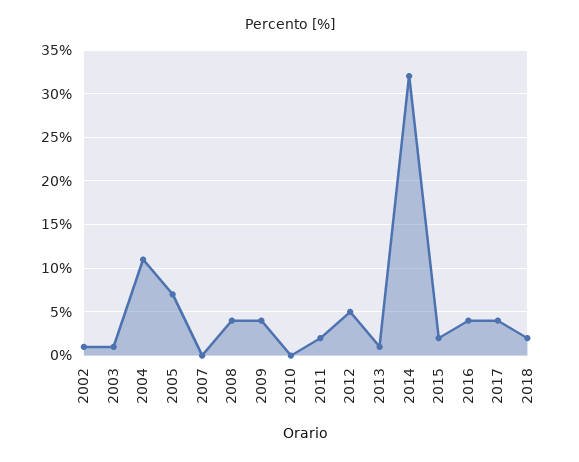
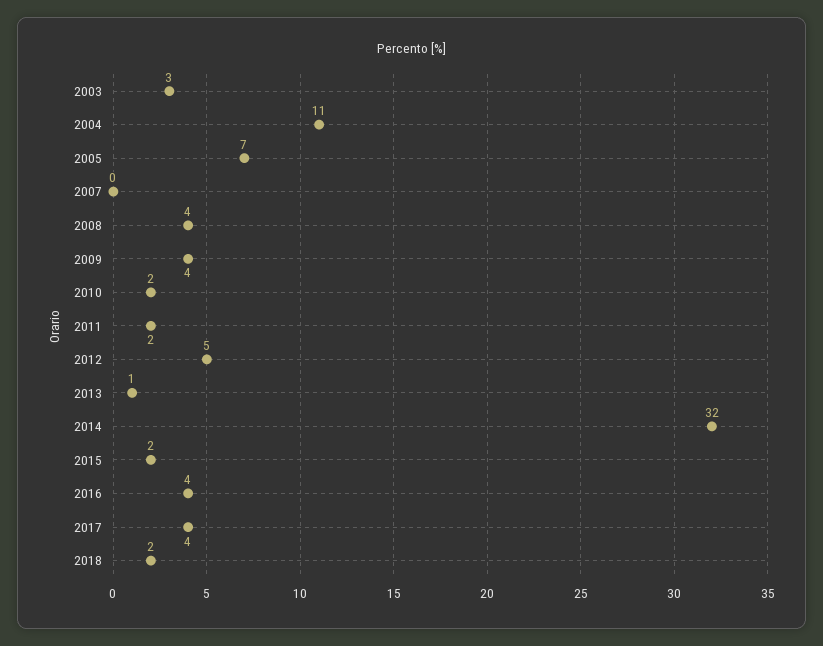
  {
-   "2002": 1,
-   "2003": 1,
+   "2003": 3,
    "2004": 11,
    "2005": 7,
    "2007": 0,
    "2008": 4,
    "2009": 4,
-   "2010": 0,
+   "2010": 2,
    "2011": 2,
    "2012": 5,
    "2013": 1,
    "2014": 32,
    "2015": 2,
    "2016": 4,
    "2017": 4,
    "2018": 2
  }

